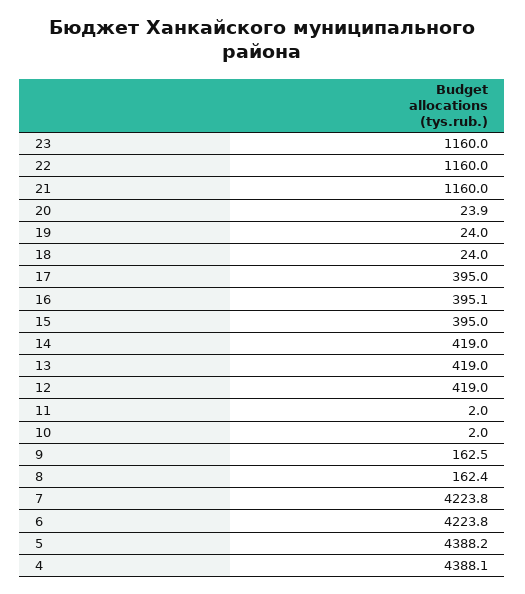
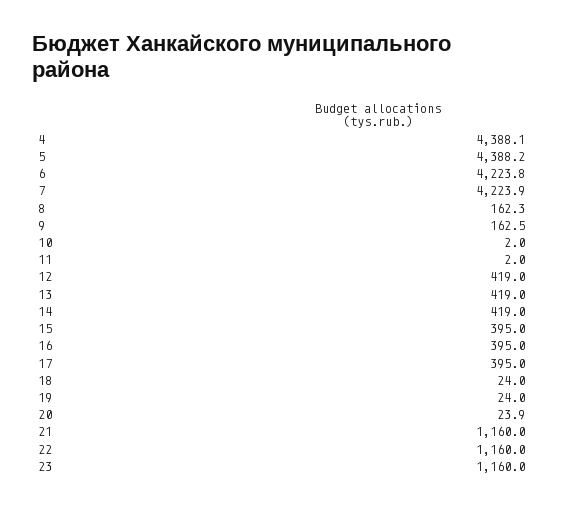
  {
    "23": 1160,
    "22": 1160,
    "21": 1160,
    "20": 23.9,
    "19": 24,
    "18": 24,
    "17": 395,
-   "16": 395.1,
+   "16": 395,
    "15": 395,
    "14": 419,
    "13": 419,
    "12": 419,
    "11": 2,
    "10": 2,
    "9": 162.5,
-   "8": 162.4,
+   "8": 162.3,
-   "7": 4223.8,
+   "7": 4223.9,
    "6": 4223.8,
    "5": 4388.2,
    "4": 4388.1
  }

